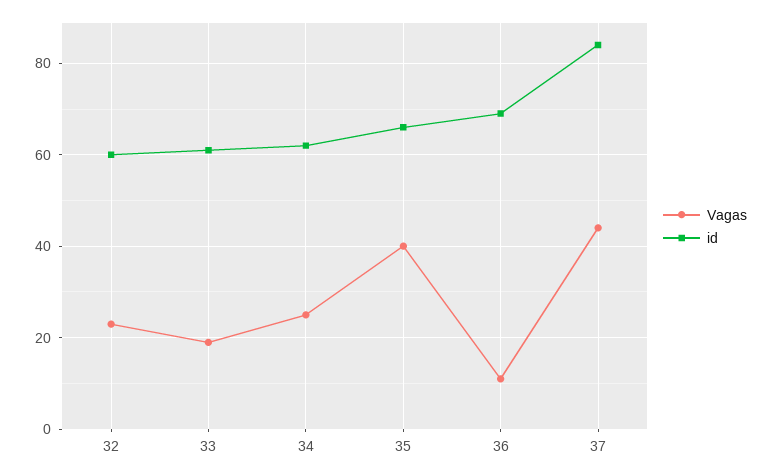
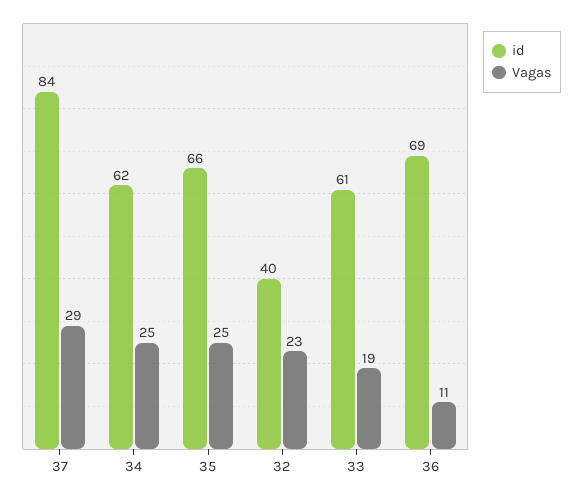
  {
    "Vagas": {
      "32": 23,
      "33": 19,
      "34": 25,
-     "35": 40,
+     "35": 25,
      "36": 11,
-     "37": 45
+     "37": 29
    },
    "id": {
-     "32": 60,
+     "32": 40,
      "33": 61,
      "34": 62,
      "35": 66,
      "36": 69,
      "37": 84
    }
  }

